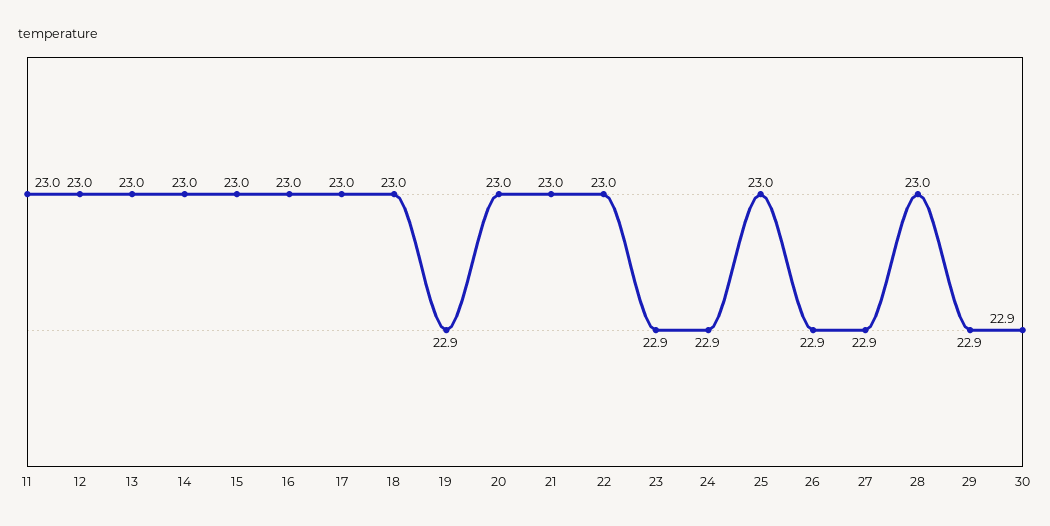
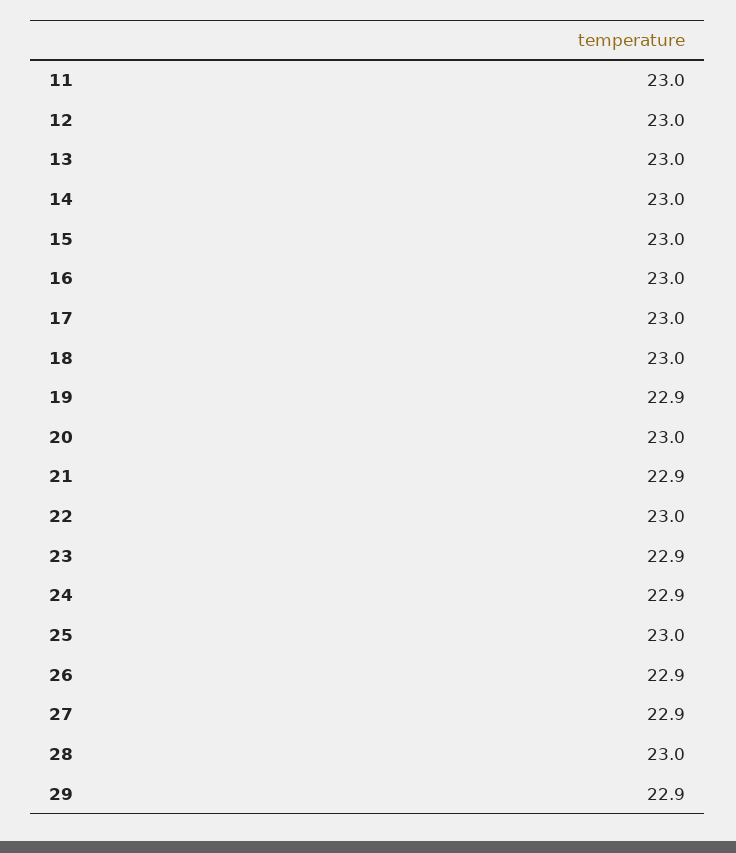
  {
    "11": 23,
    "12": 23,
    "13": 23,
    "14": 23,
    "15": 23,
    "16": 23,
    "17": 23,
    "18": 23,
    "19": 22.9,
    "20": 23,
-   "21": 23,
+   "21": 22.9,
    "22": 23,
    "23": 22.9,
    "24": 22.9,
    "25": 23,
    "26": 22.9,
    "27": 22.9,
    "28": 23,
-   "29": 22.9,
+   "29": 22.9
-   "30": 22.9
  }

